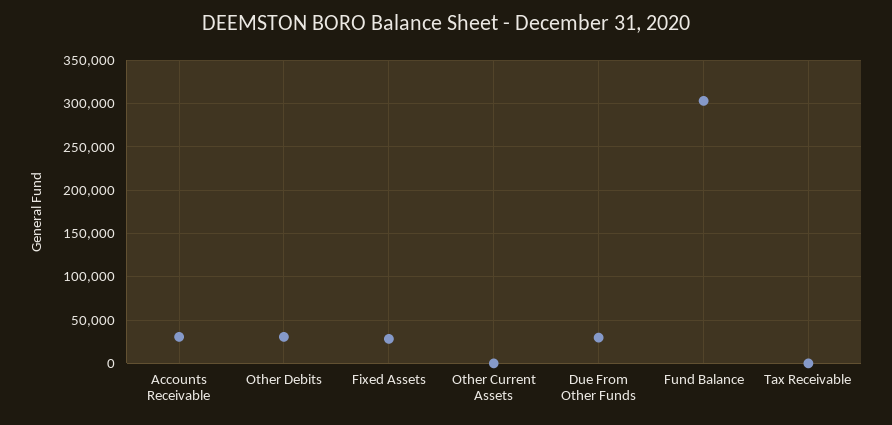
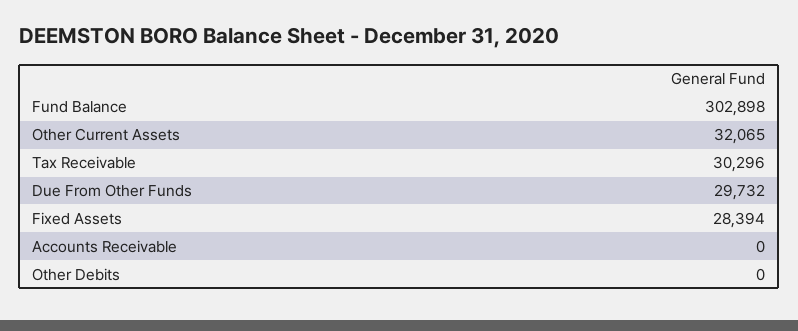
  {
-   "Accounts Receivable": 30000,
+   "Accounts Receivable": 0,
-   "Other Debits": 30000,
+   "Other Debits": 0,
    "Fixed Assets": 28394,
-   "Other Current Assets": 0,
+   "Other Current Assets": 32065,
    "Due From Other Funds": 29732,
    "Fund Balance": 302898,
-   "Tax Receivable": 0
+   "Tax Receivable": 30296
  }

